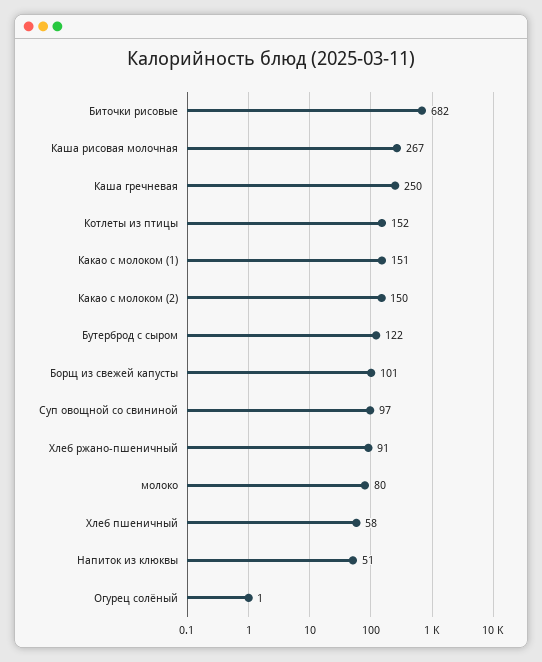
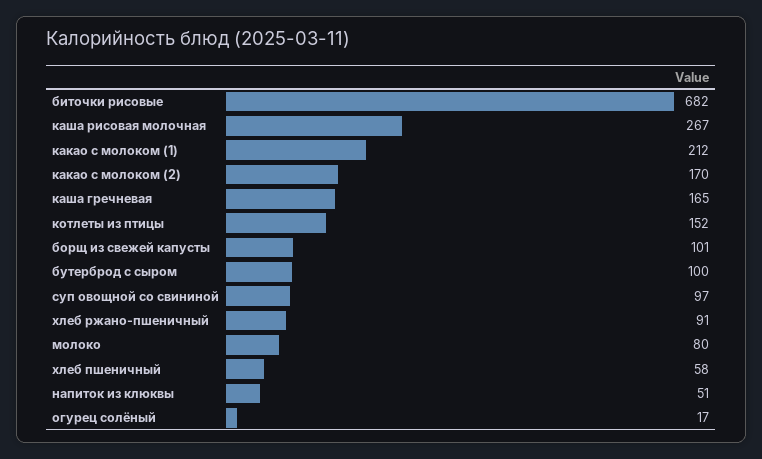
  {
    "Биточки рисовые": 682,
    "Каша рисовая молочная": 267,
-   "Каша гречневая": 250,
+   "Каша гречневая": 165,
    "Котлеты из птицы": 152,
-   "Какао с молоком (1)": 151,
+   "Какао с молоком (1)": 212,
-   "Какао с молоком (2)": 150,
+   "Какао с молоком (2)": 170,
-   "Бутерброд с сыром": 122,
+   "Бутерброд с сыром": 100,
    "Борщ из свежей капусты": 101,
    "Суп овощной со свининой": 97,
    "Хлеб ржано-пшеничный": 91,
    "молоко": 80,
    "Хлеб пшеничный": 58,
    "Напиток из клюквы": 51,
-   "Огурец солёный": 1
+   "Огурец солёный": 17
  }

